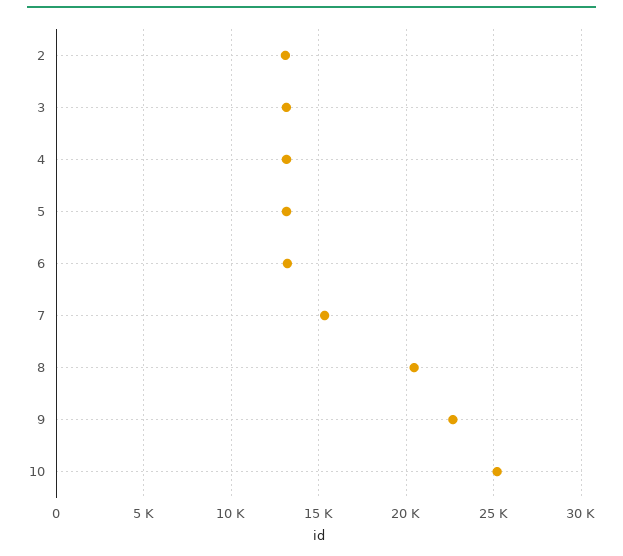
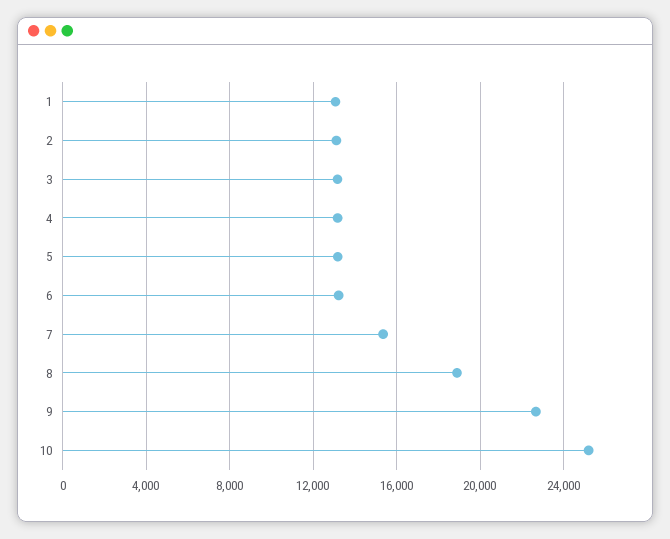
  {
    "2": 13000,
    "3": 13000,
    "4": 13000,
    "5": 13000,
    "6": 13000,
    "7": 15500,
-   "8": 20500,
+   "8": 19000,
    "9": 22500,
-   "10": 25000
+   "10": 25000,
+   "1": 13000
  }

